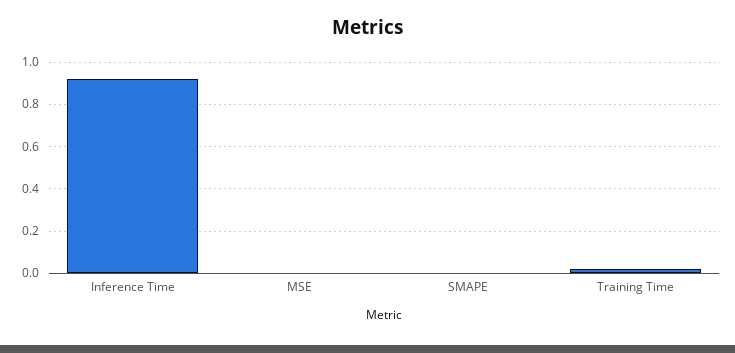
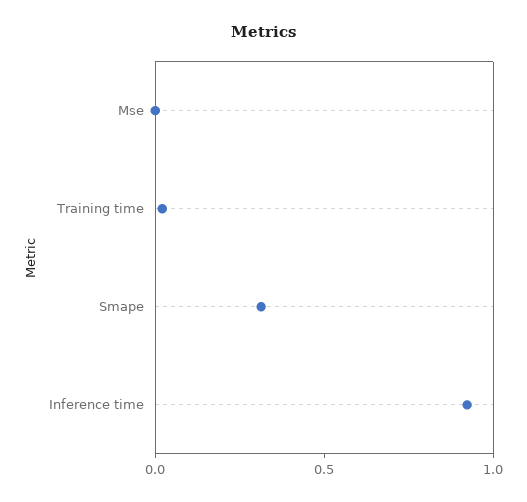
  {
    "Inference Time": 0.9,
    "MSE": 0,
-   "SMAPE": 0,
+   "SMAPE": 0.3,
    "Training Time": 0
  }

